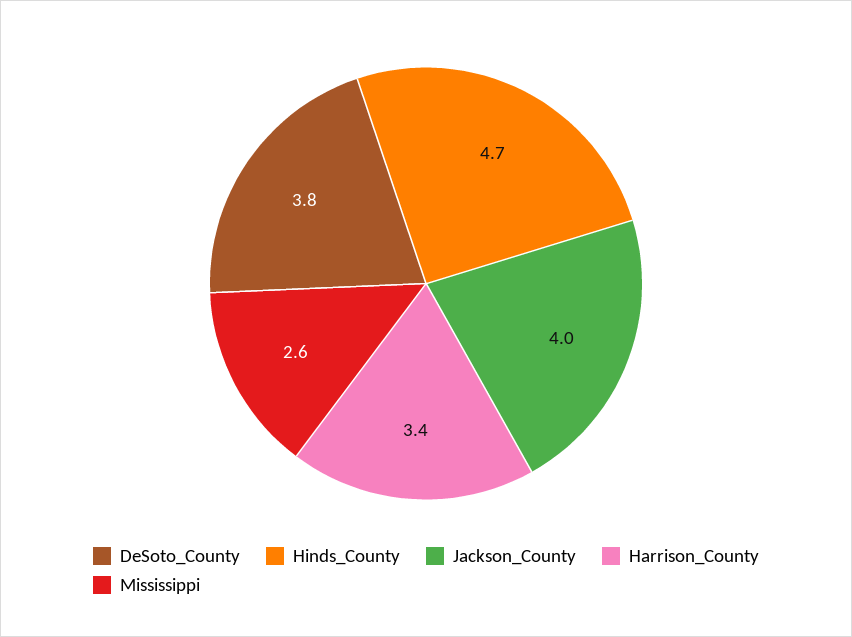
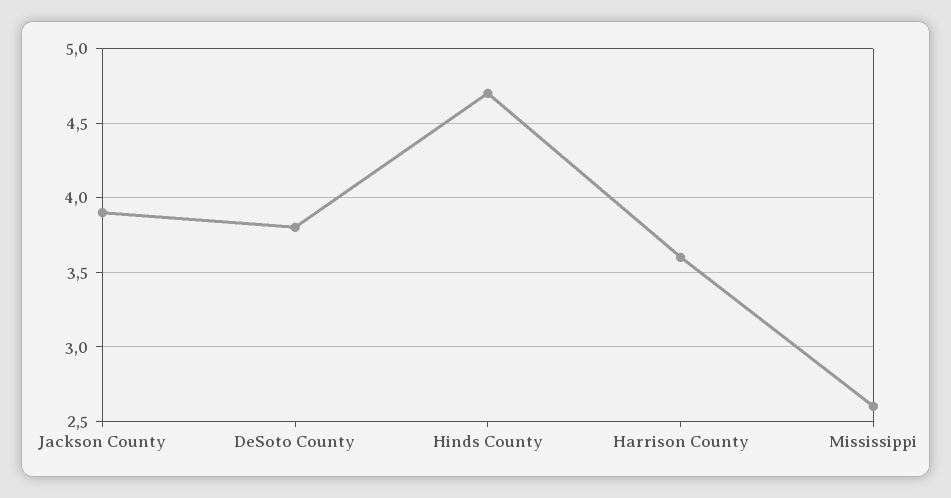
  {
    "DeSoto_County": 3.8,
    "Hinds_County": 4.7,
-   "Jackson_County": 4,
+   "Jackson_County": 3.9,
-   "Harrison_County": 3.4,
+   "Harrison_County": 3.6,
    "Mississippi": 2.6
  }

